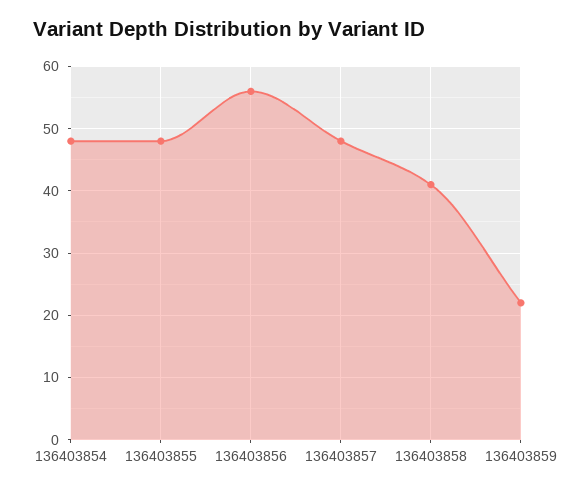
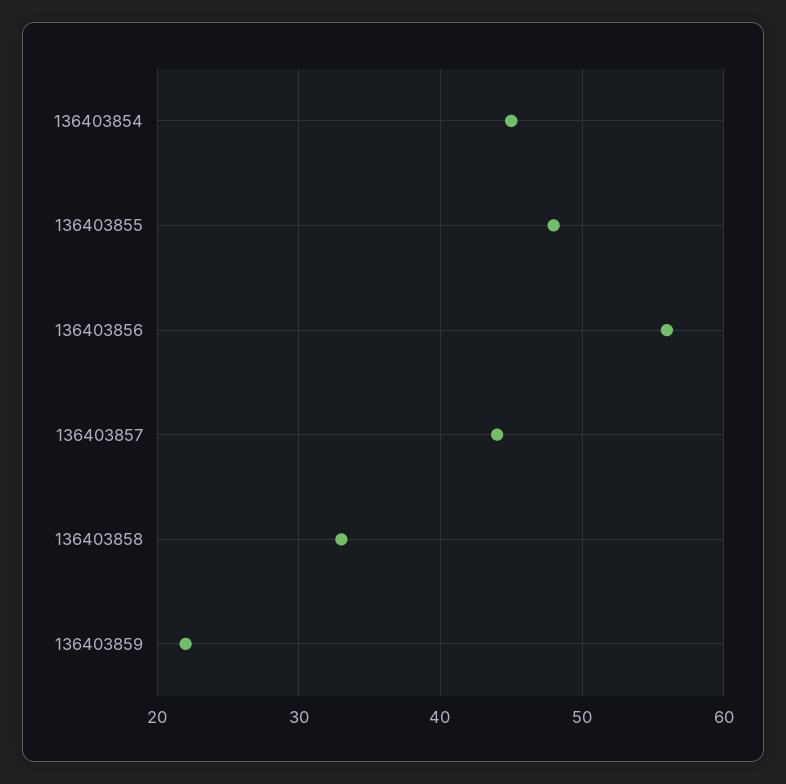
  {
-   "136403854": 48,
+   "136403854": 45,
    "136403855": 48,
    "136403856": 56,
-   "136403857": 48,
+   "136403857": 44,
-   "136403858": 41,
+   "136403858": 33,
    "136403859": 22
  }

